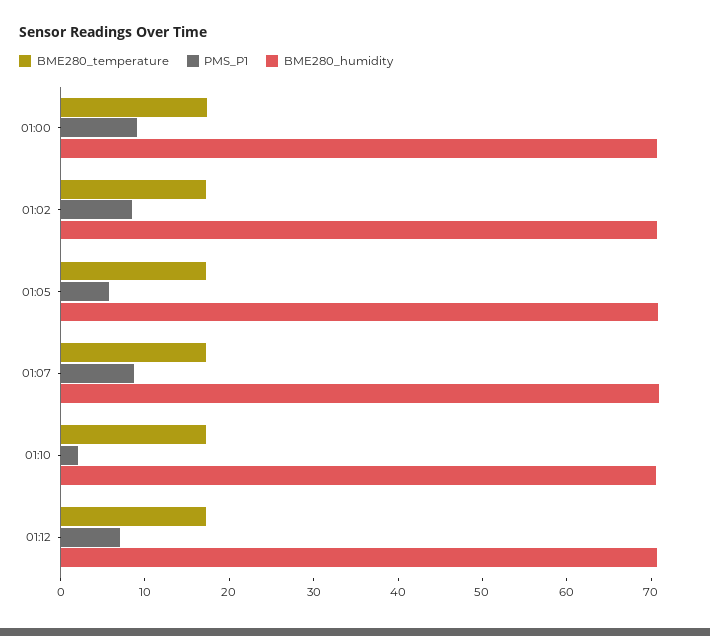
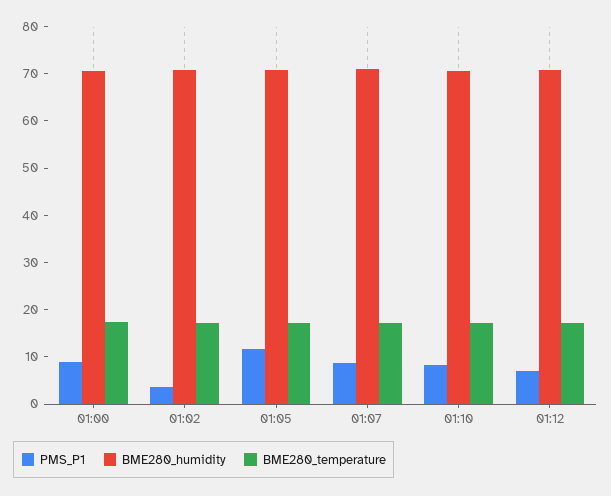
  {
    "BME280_temperature": {
      "01:00": 18,
      "01:02": 18,
      "01:05": 18,
      "01:07": 18,
      "01:10": 18,
      "01:12": 18
    },
    "PMS_P1": {
      "01:00": 10,
-     "01:02": 8,
+     "01:02": 4,
-     "01:05": 6,
+     "01:05": 12,
      "01:07": 8,
-     "01:10": 2,
+     "01:10": 8,
      "01:12": 8
    },
    "BME280_humidity": {
      "01:00": 70,
      "01:02": 70,
      "01:05": 70,
      "01:07": 70,
      "01:10": 70,
      "01:12": 70
    }
  }

